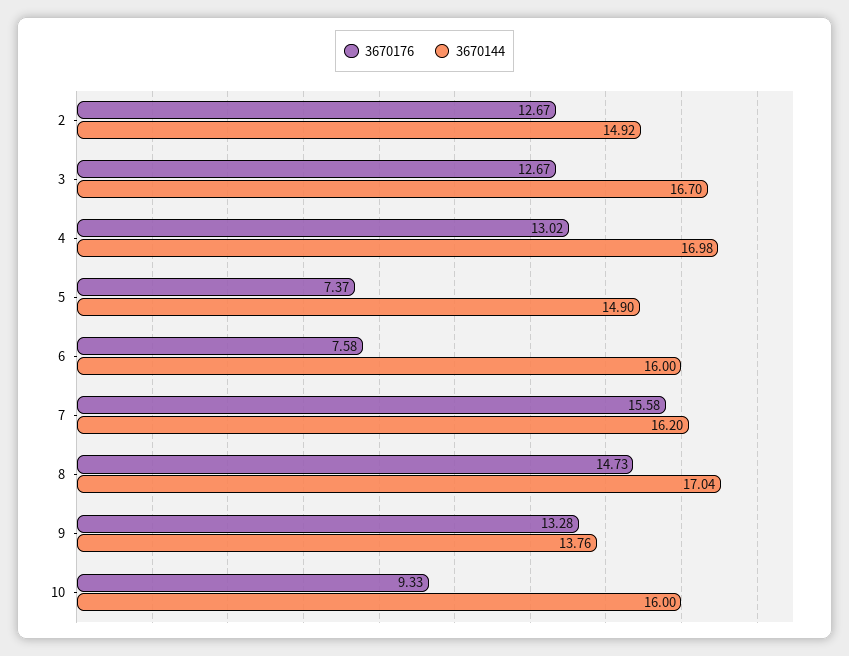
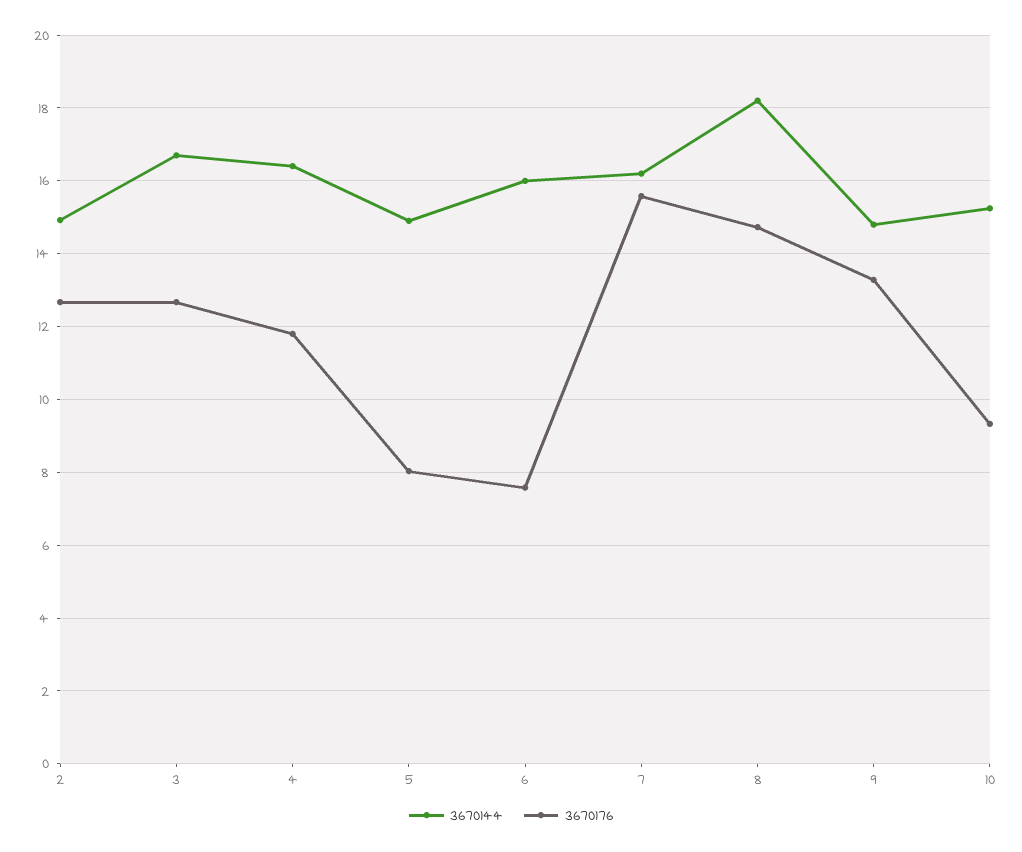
  {
    "3670176": {
      "2": 12.67,
      "3": 12.67,
-     "4": 13.02,
+     "4": 11.8,
-     "5": 7.37,
+     "5": 8,
      "6": 7.58,
      "7": 15.58,
      "8": 14.73,
      "9": 13.28,
      "10": 9.33
    },
    "3670144": {
      "2": 14.92,
      "3": 16.7,
-     "4": 16.98,
+     "4": 16.4,
      "5": 14.9,
      "6": 16,
      "7": 16.2,
-     "8": 17.04,
+     "8": 18.2,
-     "9": 13.76,
+     "9": 14.8,
-     "10": 16
+     "10": 15.2
    }
  }

